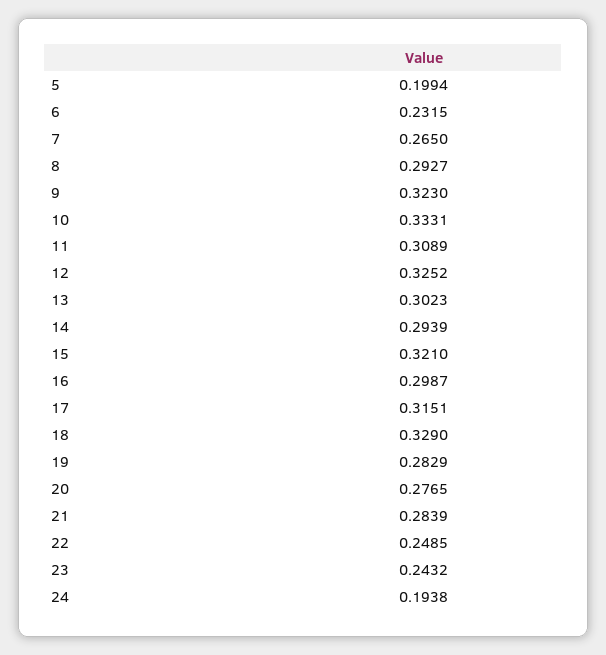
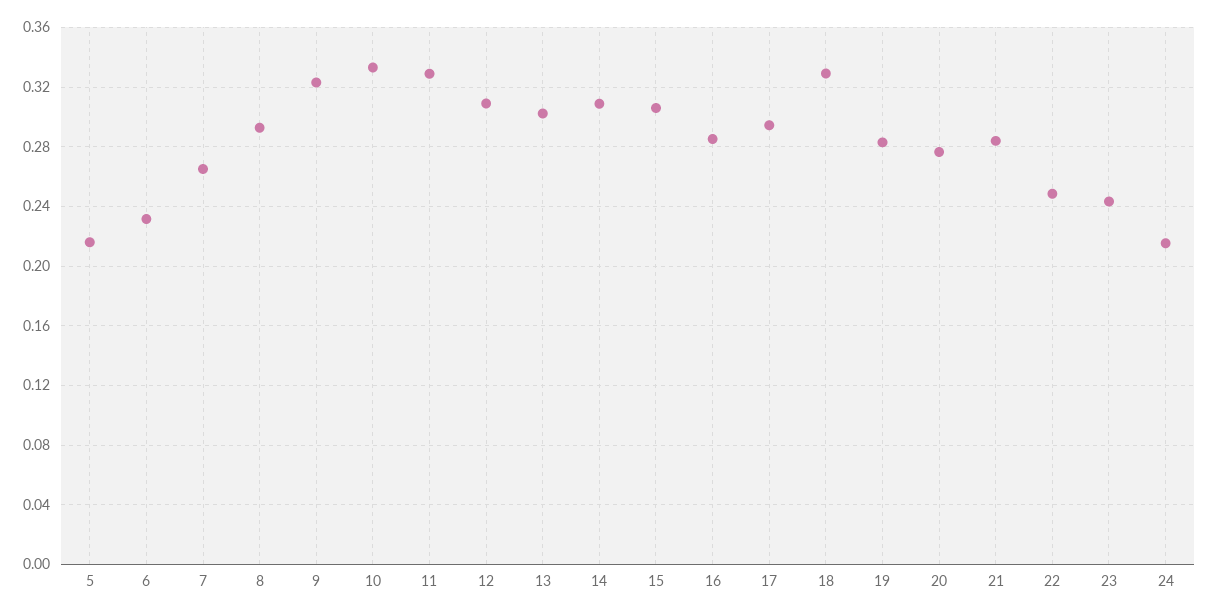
  {
-   "5": 0.1994,
+   "5": 0.215,
    "6": 0.2315,
    "7": 0.265,
    "8": 0.2927,
    "9": 0.323,
    "10": 0.3331,
-   "11": 0.3089,
+   "11": 0.33,
-   "12": 0.3252,
+   "12": 0.31,
    "13": 0.3023,
-   "14": 0.2939,
+   "14": 0.31,
-   "15": 0.321,
+   "15": 0.305,
-   "16": 0.2987,
+   "16": 0.285,
-   "17": 0.3151,
+   "17": 0.295,
    "18": 0.329,
    "19": 0.2829,
    "20": 0.2765,
    "21": 0.2839,
    "22": 0.2485,
    "23": 0.2432,
-   "24": 0.1938
+   "24": 0.215
  }

